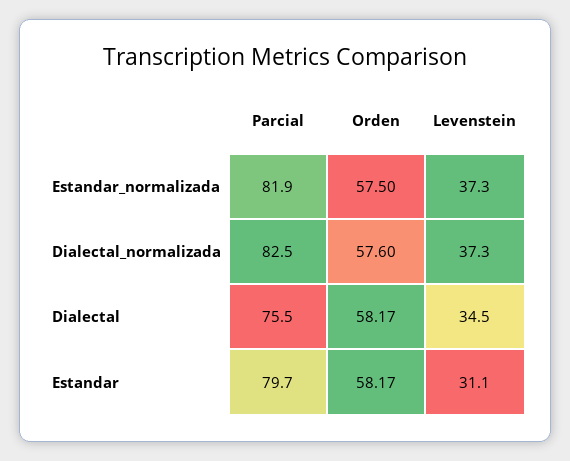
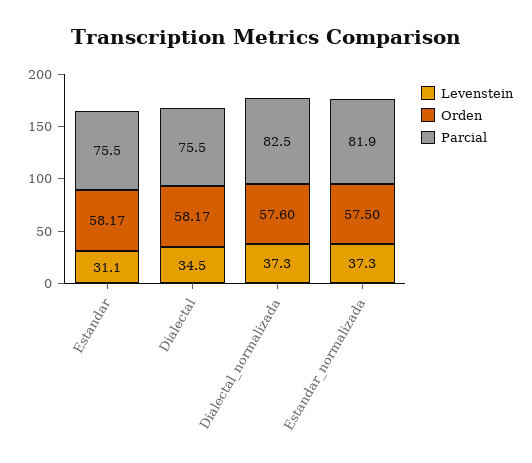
  {
    "Parcial": {
      "Estandar_normalizada": 81.9,
      "Dialectal_normalizada": 82.5,
      "Dialectal": 75.5,
-     "Estandar": 79.7
+     "Estandar": 75.5
    },
    "Orden": {
      "Estandar_normalizada": 57.5,
      "Dialectal_normalizada": 57.6,
      "Dialectal": 58.17,
      "Estandar": 58.17
    },
    "Levenstein": {
      "Estandar_normalizada": 37.3,
      "Dialectal_normalizada": 37.3,
      "Dialectal": 34.5,
      "Estandar": 31.1
    }
  }

